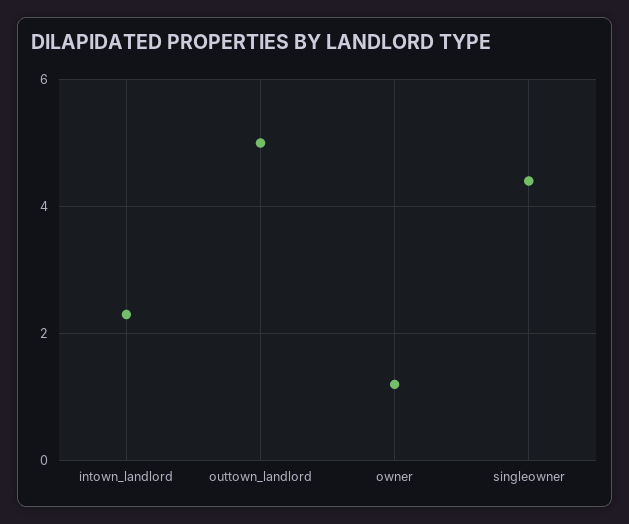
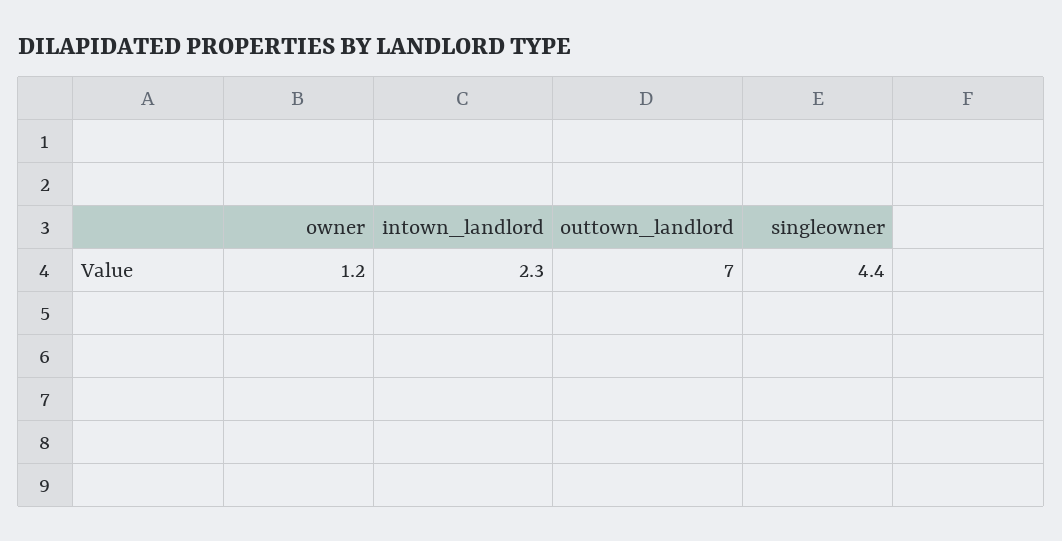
  {
    "intown_landlord": 2.3,
-   "outtown_landlord": 5,
+   "outtown_landlord": 7,
    "owner": 1.2,
    "singleowner": 4.4
  }

